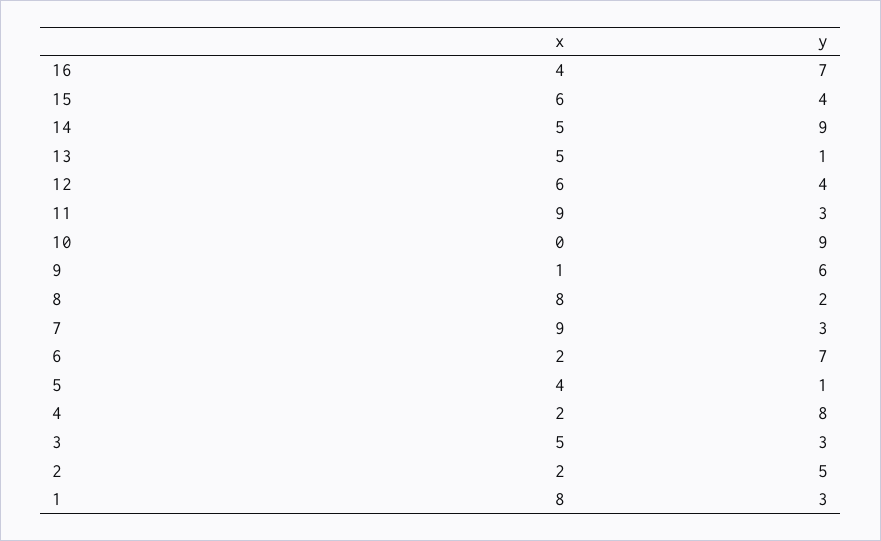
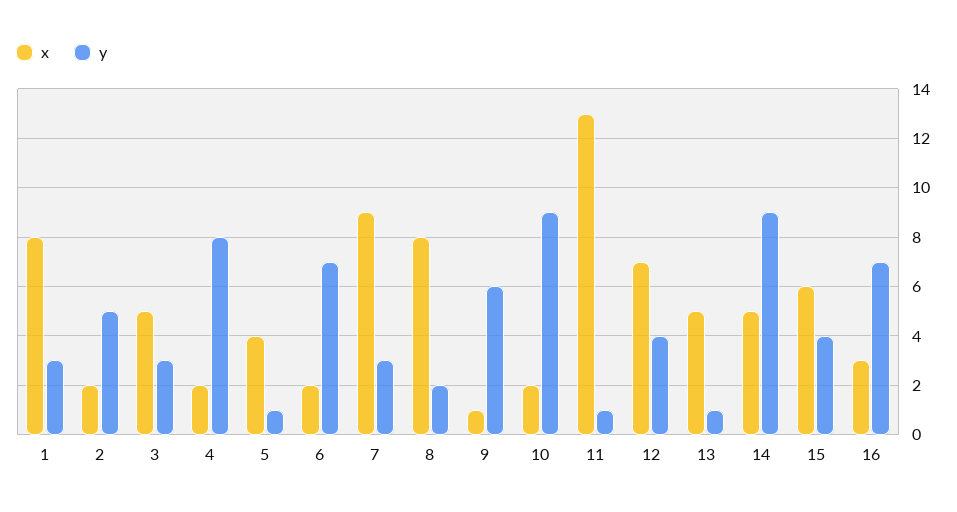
  {
    "x": {
-     "16": 4,
+     "16": 3,
      "15": 6,
      "14": 5,
      "13": 5,
-     "12": 6,
+     "12": 7,
-     "11": 9,
+     "11": 13,
-     "10": 0,
+     "10": 2,
      "9": 1,
      "8": 8,
      "7": 9,
      "6": 2,
      "5": 4,
      "4": 2,
      "3": 5,
      "2": 2,
      "1": 8
    },
    "y": {
      "16": 7,
      "15": 4,
      "14": 9,
      "13": 1,
      "12": 4,
-     "11": 3,
+     "11": 1,
      "10": 9,
      "9": 6,
      "8": 2,
      "7": 3,
      "6": 7,
      "5": 1,
      "4": 8,
      "3": 3,
      "2": 5,
      "1": 3
    }
  }

